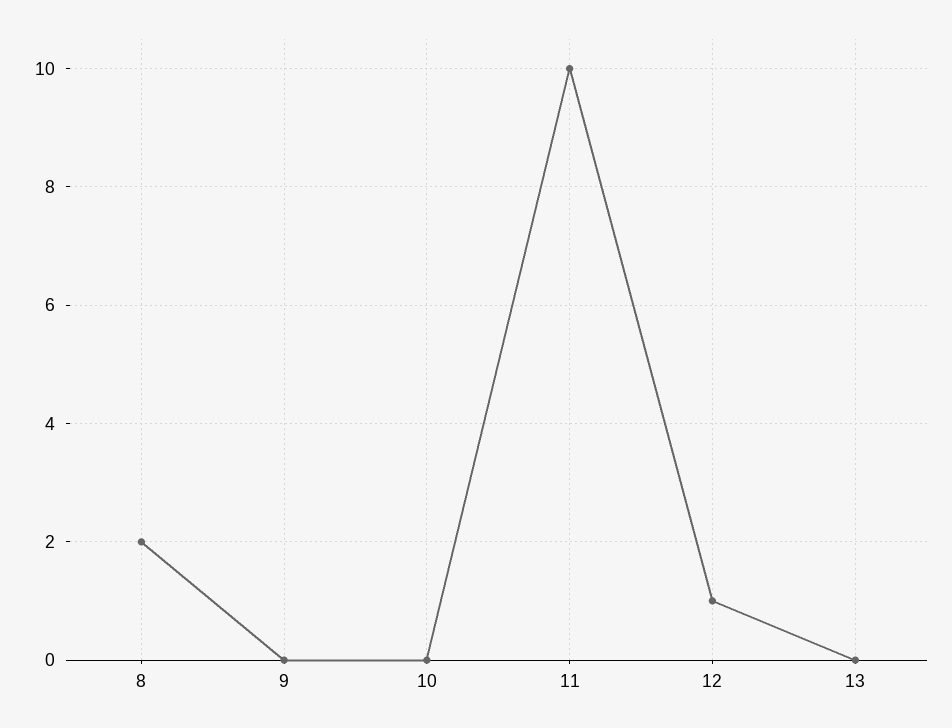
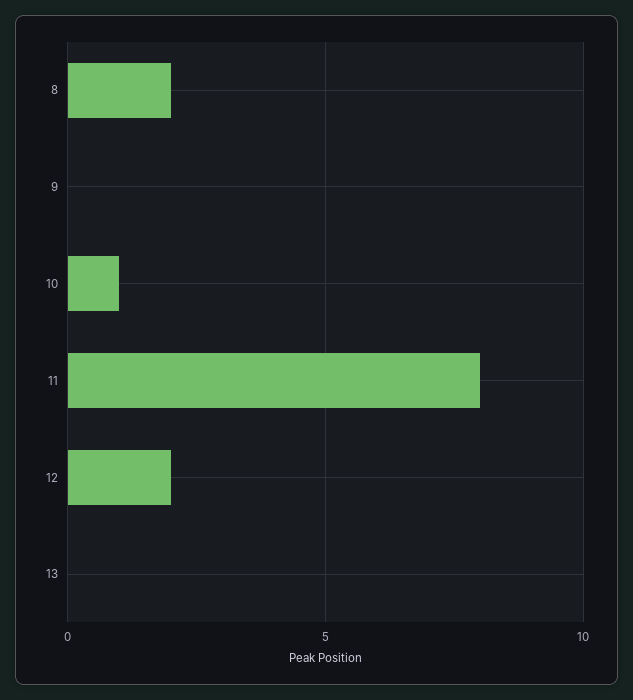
  {
    "8": 2,
    "9": 0,
-   "10": 0,
+   "10": 1,
-   "11": 10,
+   "11": 8,
-   "12": 1,
+   "12": 2,
    "13": 0
  }

